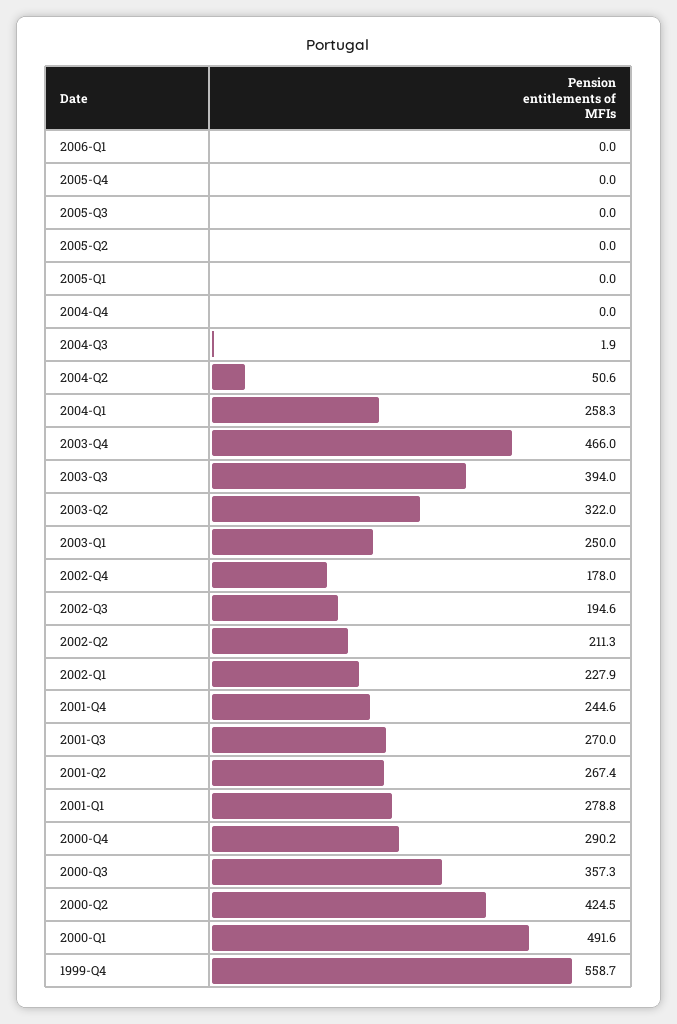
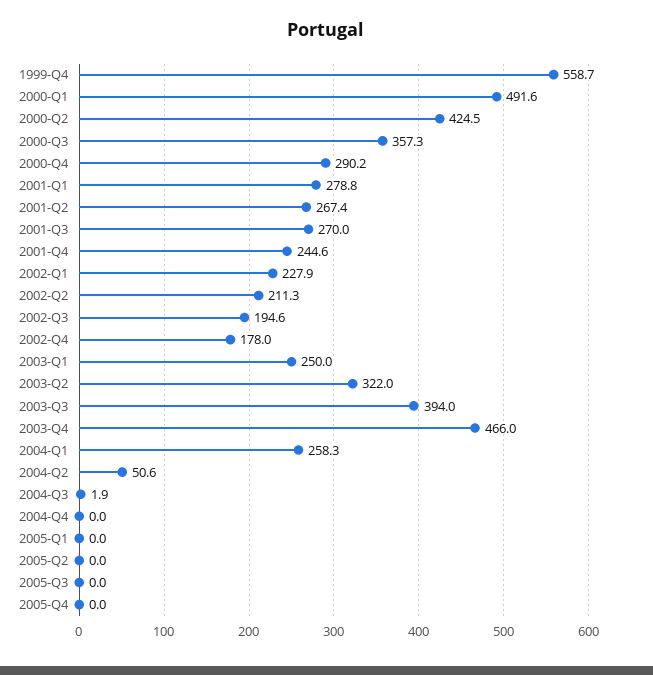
  {
-   "2006-Q1": 0,
    "2005-Q4": 0,
    "2005-Q3": 0,
    "2005-Q2": 0,
    "2005-Q1": 0,
    "2004-Q4": 0,
    "2004-Q3": 1.9,
    "2004-Q2": 50.6,
    "2004-Q1": 258.3,
    "2003-Q4": 466,
    "2003-Q3": 394,
    "2003-Q2": 322,
    "2003-Q1": 250,
    "2002-Q4": 178,
    "2002-Q3": 194.6,
    "2002-Q2": 211.3,
    "2002-Q1": 227.9,
    "2001-Q4": 244.6,
    "2001-Q3": 270,
    "2001-Q2": 267.4,
    "2001-Q1": 278.8,
    "2000-Q4": 290.2,
    "2000-Q3": 357.3,
    "2000-Q2": 424.5,
    "2000-Q1": 491.6,
    "1999-Q4": 558.7
  }

